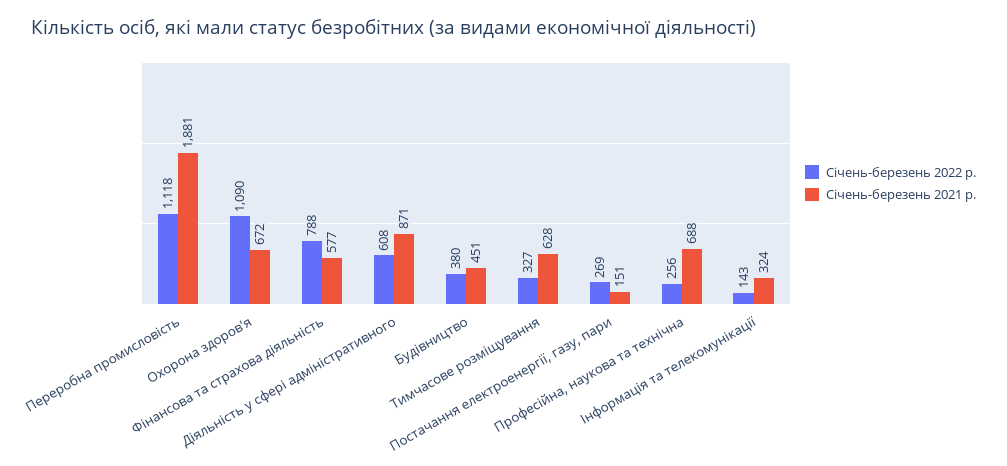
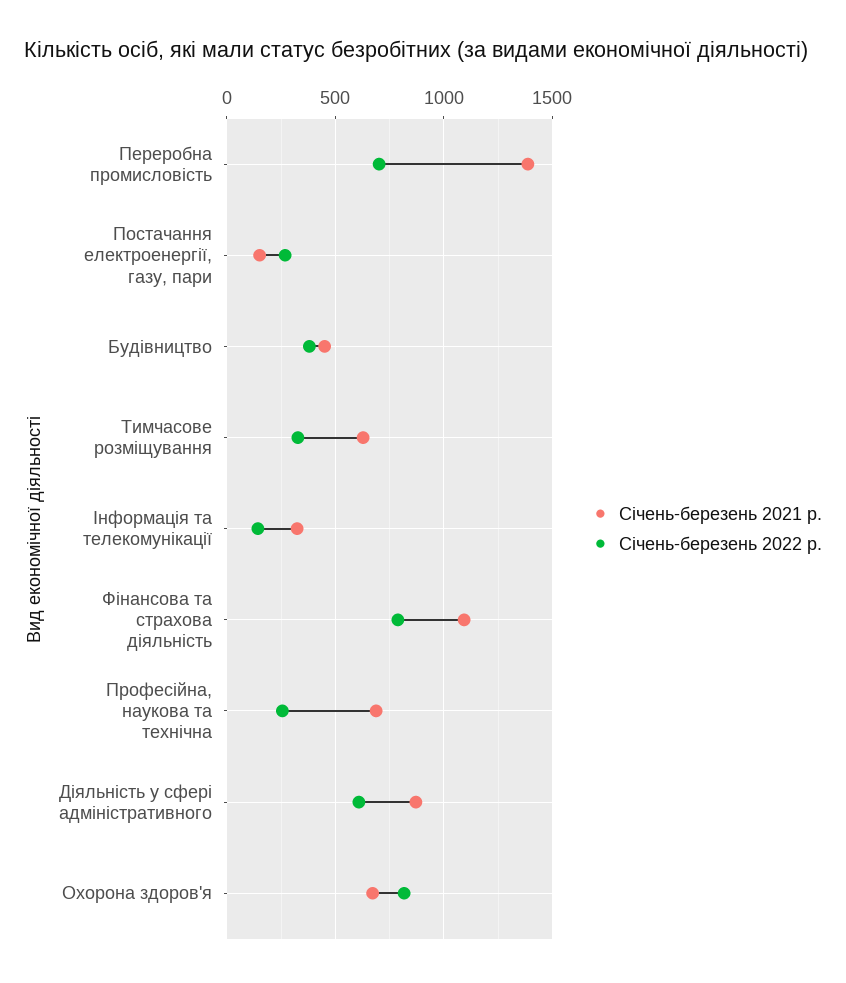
  {
    "Січень-березень 2022 р.": {
-     "Переробна промисловість": 1118,
+     "Переробна промисловість": 700,
-     "Охорона здоров'я": 1090,
+     "Охорона здоров'я": 800,
      "Фінансова та страхова діяльність": 788,
      "Діяльність у сфері адміністративного": 608,
      "Будівництво": 380,
      "Тимчасове розміщування": 327,
      "Постачання електроенергії, газу, пари": 269,
      "Професійна, наукова та технічна": 256,
      "Інформація та телекомунікації": 143
    },
    "Січень-березень 2021 р.": {
-     "Переробна промисловість": 1881,
+     "Переробна промисловість": 1400,
      "Охорона здоров'я": 672,
-     "Фінансова та страхова діяльність": 577,
+     "Фінансова та страхова діяльність": 1100,
      "Діяльність у сфері адміністративного": 871,
      "Будівництво": 451,
      "Тимчасове розміщування": 628,
      "Постачання електроенергії, газу, пари": 151,
      "Професійна, наукова та технічна": 688,
      "Інформація та телекомунікації": 324
    }
  }

